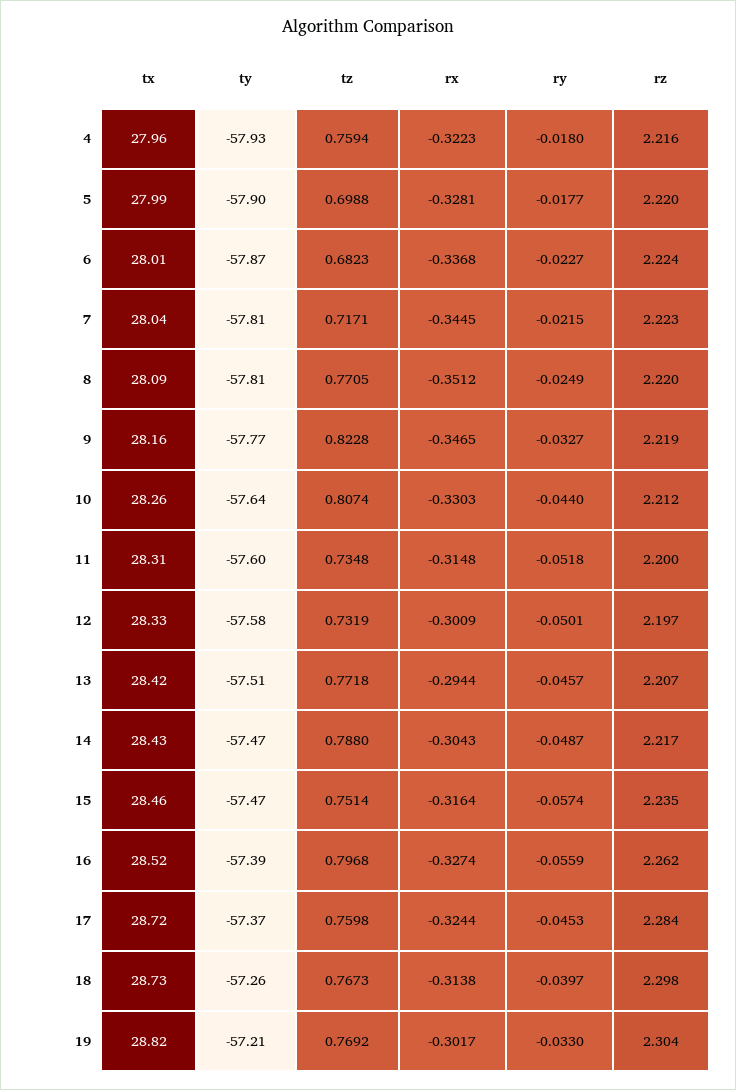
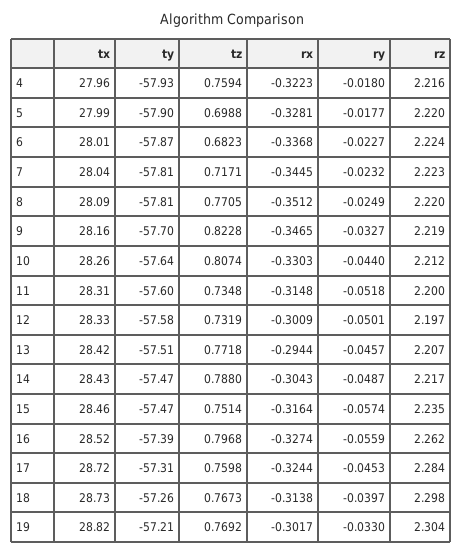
  {
    "tx": {
      "4": 27.96,
      "5": 27.99,
      "6": 28.01,
      "7": 28.04,
      "8": 28.09,
      "9": 28.16,
      "10": 28.26,
      "11": 28.31,
      "12": 28.33,
      "13": 28.42,
      "14": 28.43,
      "15": 28.46,
      "16": 28.52,
      "17": 28.72,
      "18": 28.73,
      "19": 28.82
    },
    "ty": {
      "4": -57.93,
      "5": -57.9,
      "6": -57.87,
      "7": -57.81,
      "8": -57.81,
-     "9": -57.77,
+     "9": -57.7,
      "10": -57.64,
      "11": -57.6,
      "12": -57.58,
      "13": -57.51,
      "14": -57.47,
      "15": -57.47,
      "16": -57.39,
-     "17": -57.37,
+     "17": -57.31,
      "18": -57.26,
      "19": -57.21
    },
    "tz": {
      "4": 0.7594,
      "5": 0.6988,
      "6": 0.6823,
      "7": 0.7171,
      "8": 0.7705,
      "9": 0.8228,
      "10": 0.8074,
      "11": 0.7348,
      "12": 0.7319,
      "13": 0.7718,
      "14": 0.788,
      "15": 0.7514,
      "16": 0.7968,
      "17": 0.7598,
      "18": 0.7673,
      "19": 0.7692
    },
    "rx": {
      "4": -0.3223,
      "5": -0.3281,
      "6": -0.3368,
      "7": -0.3445,
      "8": -0.3512,
      "9": -0.3465,
      "10": -0.3303,
      "11": -0.3148,
      "12": -0.3009,
      "13": -0.2944,
      "14": -0.3043,
      "15": -0.3164,
      "16": -0.3274,
      "17": -0.3244,
      "18": -0.3138,
      "19": -0.3017
    },
    "ry": {
      "4": -0.018,
      "5": -0.0177,
      "6": -0.0227,
-     "7": -0.0215,
+     "7": -0.0232,
      "8": -0.0249,
      "9": -0.0327,
      "10": -0.044,
      "11": -0.0518,
      "12": -0.0501,
      "13": -0.0457,
      "14": -0.0487,
      "15": -0.0574,
      "16": -0.0559,
      "17": -0.0453,
      "18": -0.0397,
      "19": -0.033
    },
    "rz": {
      "4": 2.216,
      "5": 2.22,
      "6": 2.224,
      "7": 2.223,
      "8": 2.22,
      "9": 2.219,
      "10": 2.212,
      "11": 2.2,
      "12": 2.197,
      "13": 2.207,
      "14": 2.217,
      "15": 2.235,
      "16": 2.262,
      "17": 2.284,
      "18": 2.298,
      "19": 2.304
    }
  }

